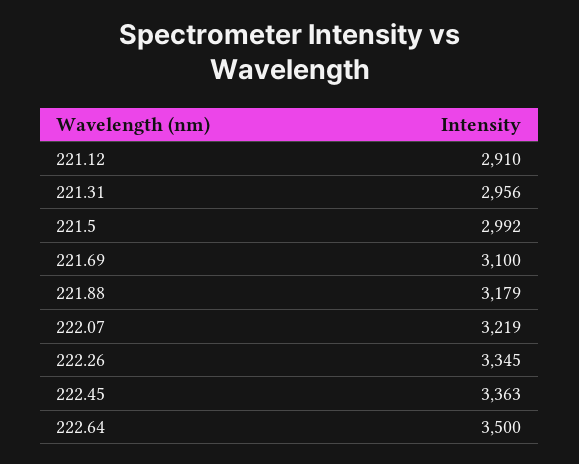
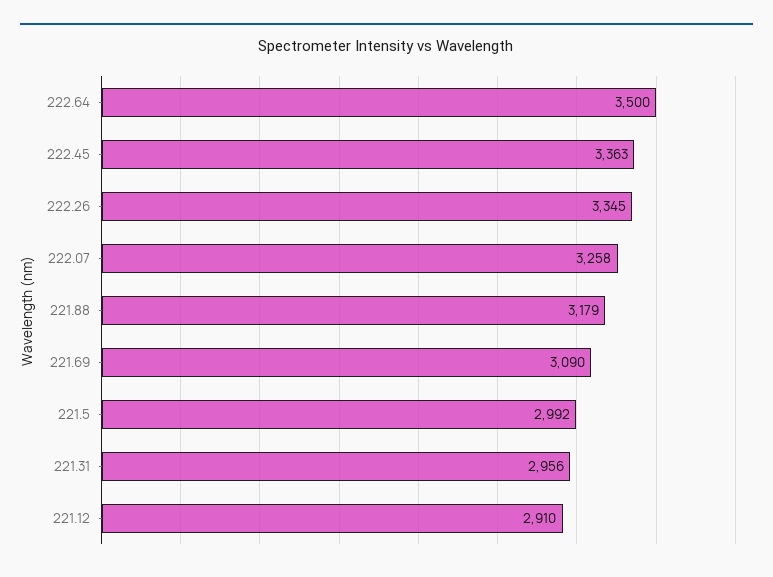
  {
    "221.12": 2910,
    "221.31": 2956,
    "221.5": 2992,
-   "221.69": 3100,
+   "221.69": 3090,
    "221.88": 3179,
-   "222.07": 3219,
+   "222.07": 3258,
    "222.26": 3345,
    "222.45": 3363,
    "222.64": 3500
  }

